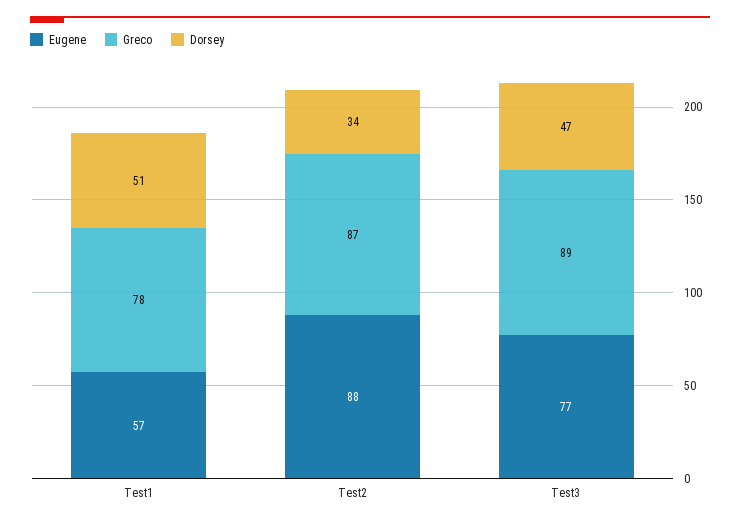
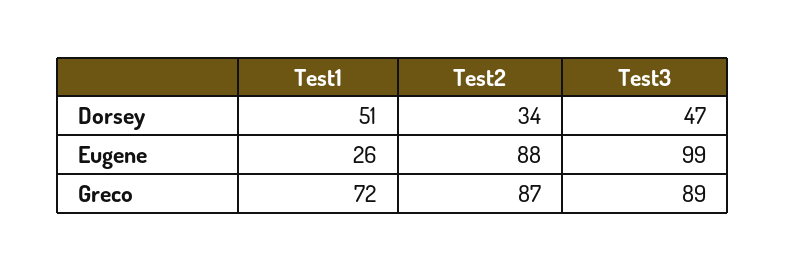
  {
    "Eugene": {
-     "Test1": 57,
+     "Test1": 26,
      "Test2": 88,
-     "Test3": 77
+     "Test3": 99
    },
    "Greco": {
-     "Test1": 78,
+     "Test1": 72,
      "Test2": 87,
      "Test3": 89
    },
    "Dorsey": {
      "Test1": 51,
      "Test2": 34,
      "Test3": 47
    }
  }

